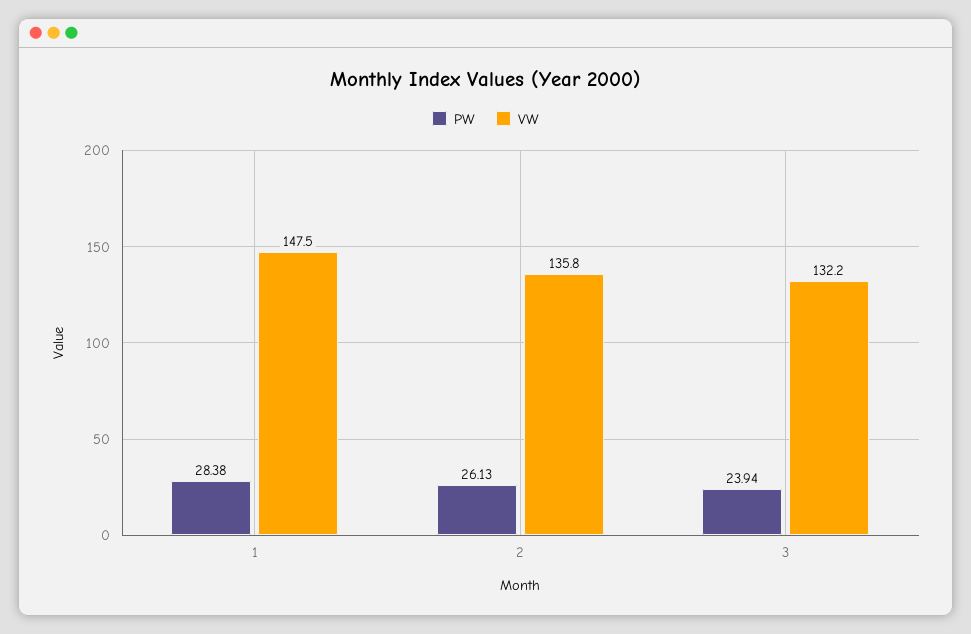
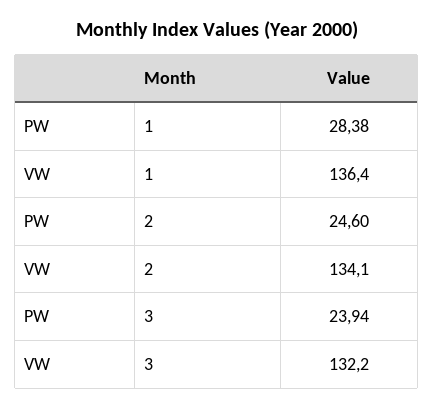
  {
    "PW": {
      "1": 28.38,
-     "2": 26.13,
+     "2": 24.6,
      "3": 23.94
    },
    "VW": {
-     "1": 147.5,
+     "1": 136.4,
-     "2": 135.8,
+     "2": 134.1,
      "3": 132.2
    }
  }

